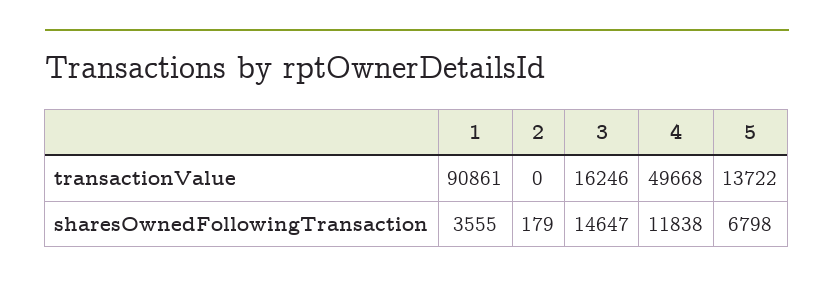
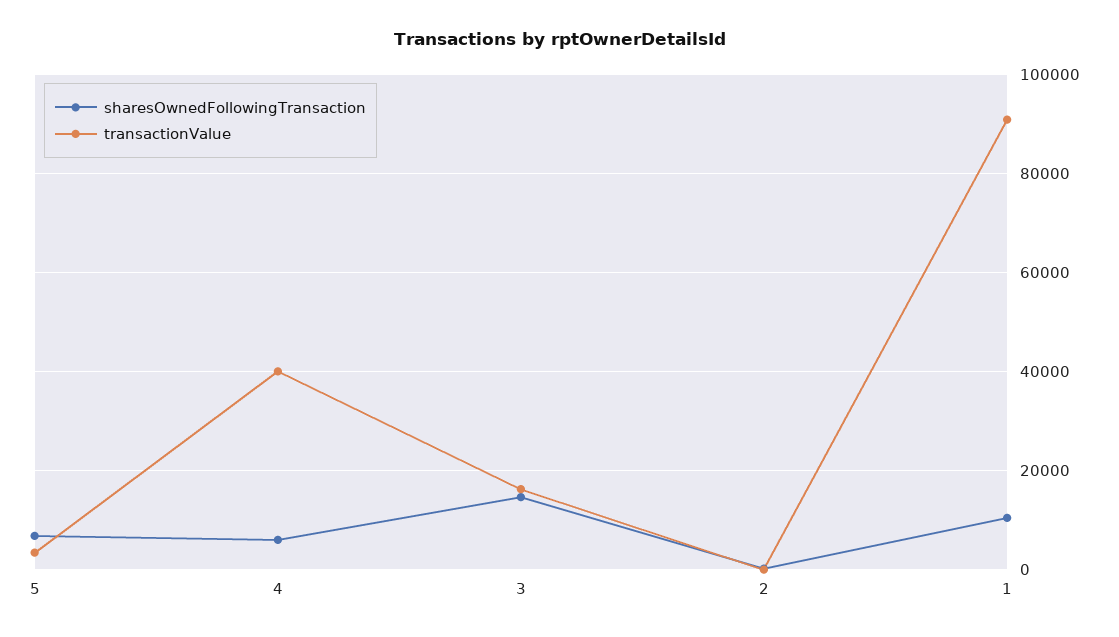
  {
    "transactionValue": {
      "1": 90861,
      "2": 0,
      "3": 16246,
-     "4": 49668,
+     "4": 40000,
-     "5": 13722
+     "5": 4000
    },
    "sharesOwnedFollowingTransaction": {
-     "1": 3555,
+     "1": 10000,
      "2": 179,
      "3": 14647,
-     "4": 11838,
+     "4": 6000,
      "5": 6798
    }
  }

